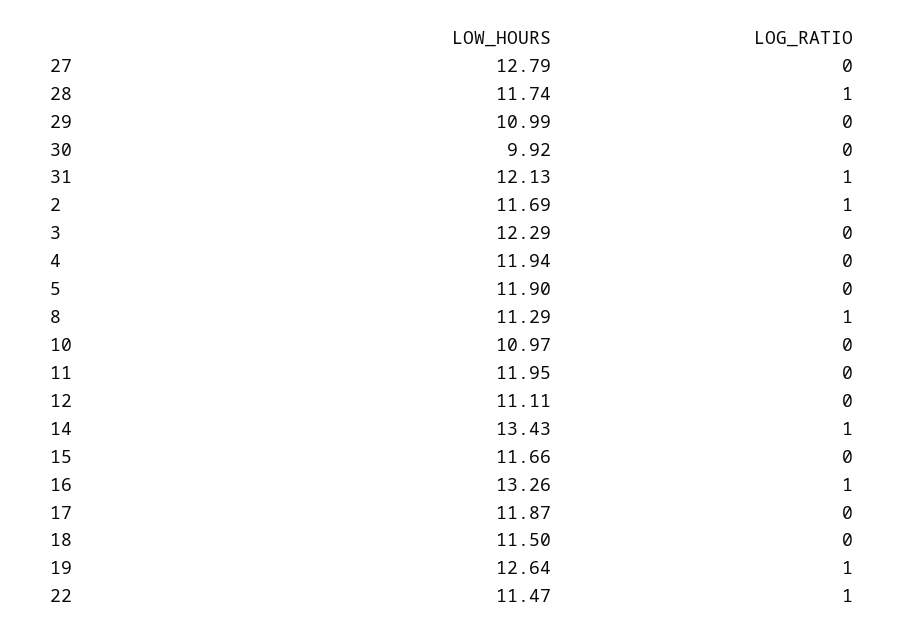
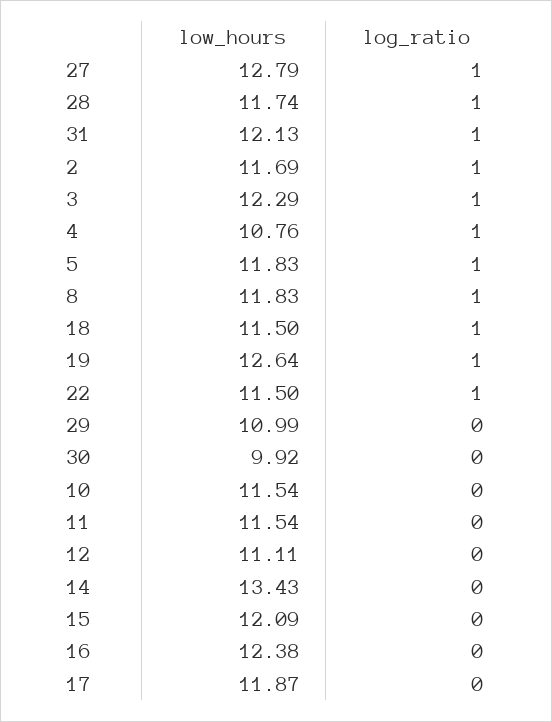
  {
    "LOW_HOURS": {
      "27": 12.79,
      "28": 11.74,
      "29": 10.99,
      "30": 9.92,
      "31": 12.13,
      "2": 11.69,
      "3": 12.29,
-     "4": 11.94,
+     "4": 10.76,
-     "5": 11.9,
+     "5": 11.83,
-     "8": 11.29,
+     "8": 11.83,
-     "10": 10.97,
+     "10": 11.54,
-     "11": 11.95,
+     "11": 11.54,
      "12": 11.11,
      "14": 13.43,
-     "15": 11.66,
+     "15": 12.09,
-     "16": 13.26,
+     "16": 12.38,
      "17": 11.87,
      "18": 11.5,
      "19": 12.64,
-     "22": 11.47
+     "22": 11.5
    },
    "LOG_RATIO": {
-     "27": 0,
+     "27": 1,
      "28": 1,
      "29": 0,
      "30": 0,
      "31": 1,
      "2": 1,
-     "3": 0,
+     "3": 1,
-     "4": 0,
+     "4": 1,
-     "5": 0,
+     "5": 1,
      "8": 1,
      "10": 0,
      "11": 0,
      "12": 0,
-     "14": 1,
+     "14": 0,
      "15": 0,
-     "16": 1,
+     "16": 0,
      "17": 0,
-     "18": 0,
+     "18": 1,
      "19": 1,
      "22": 1
    }
  }

